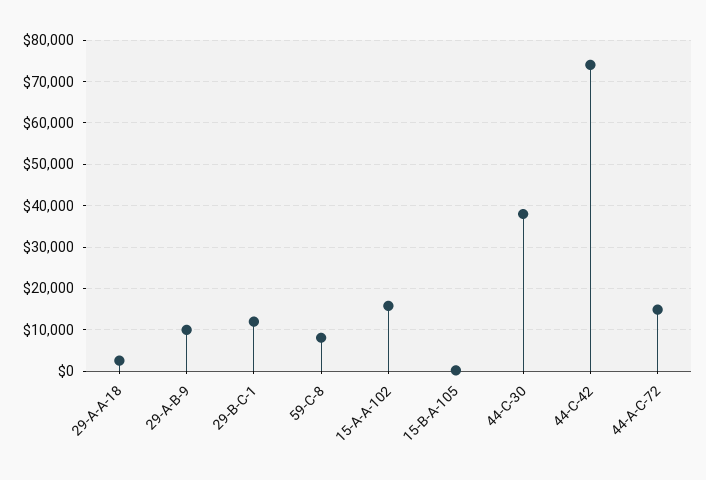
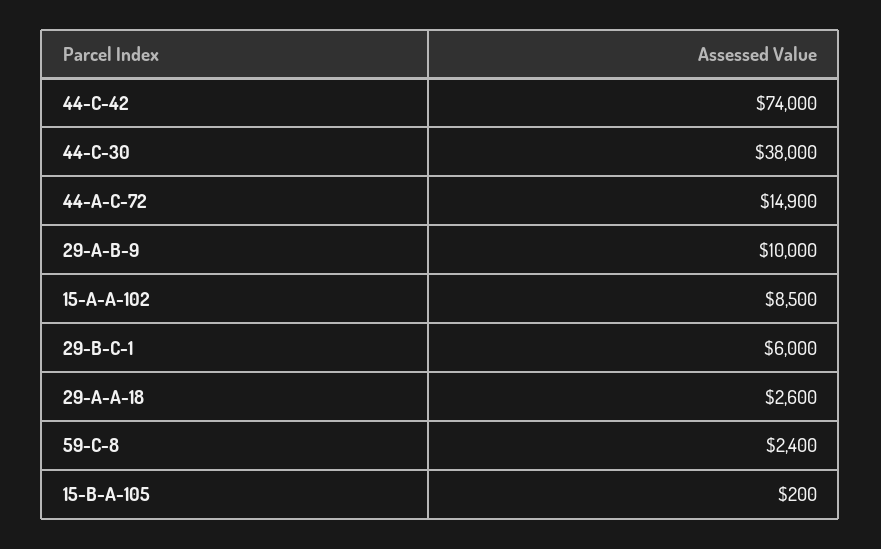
  {
    "29-A-A-18": 2600,
    "29-A-B-9": 10000,
-   "29-B-C-1": 12000,
+   "29-B-C-1": 6000,
-   "59-C-8": 8000,
+   "59-C-8": 2400,
-   "15-A-A-102": 16000,
+   "15-A-A-102": 8500,
    "15-B-A-105": 200,
    "44-C-30": 38000,
    "44-C-42": 74000,
    "44-A-C-72": 14900
  }

